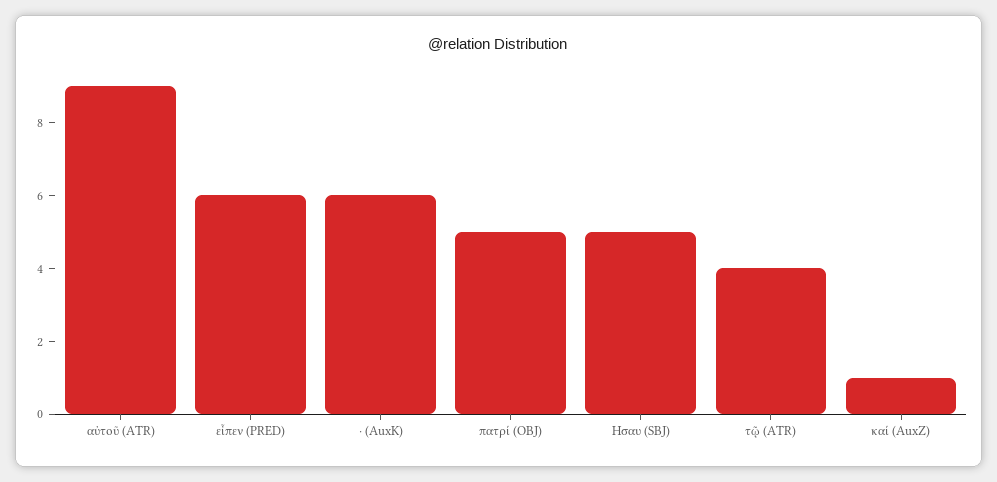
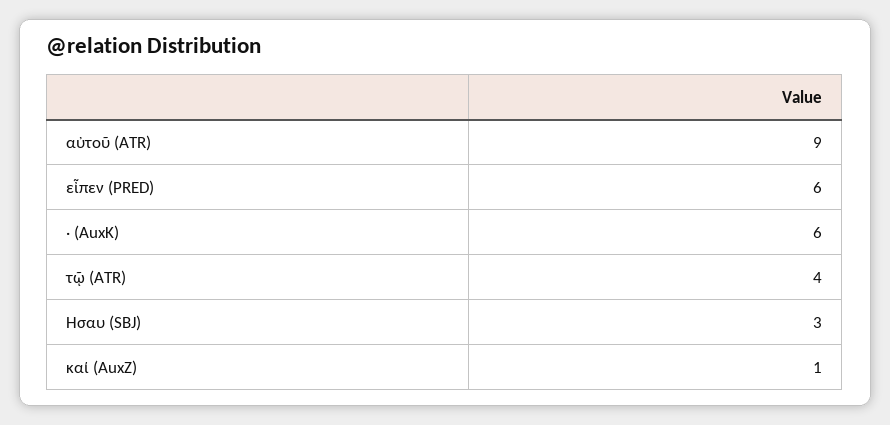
  {
    "αὐτοῦ (ATR)": 9,
    "εἶπεν (PRED)": 6,
    "· (AuxK)": 6,
-   "πατρί (OBJ)": 5,
-   "Ησαυ (SBJ)": 5,
+   "Ησαυ (SBJ)": 3,
    "τῷ (ATR)": 4,
    "καί (AuxZ)": 1
  }

